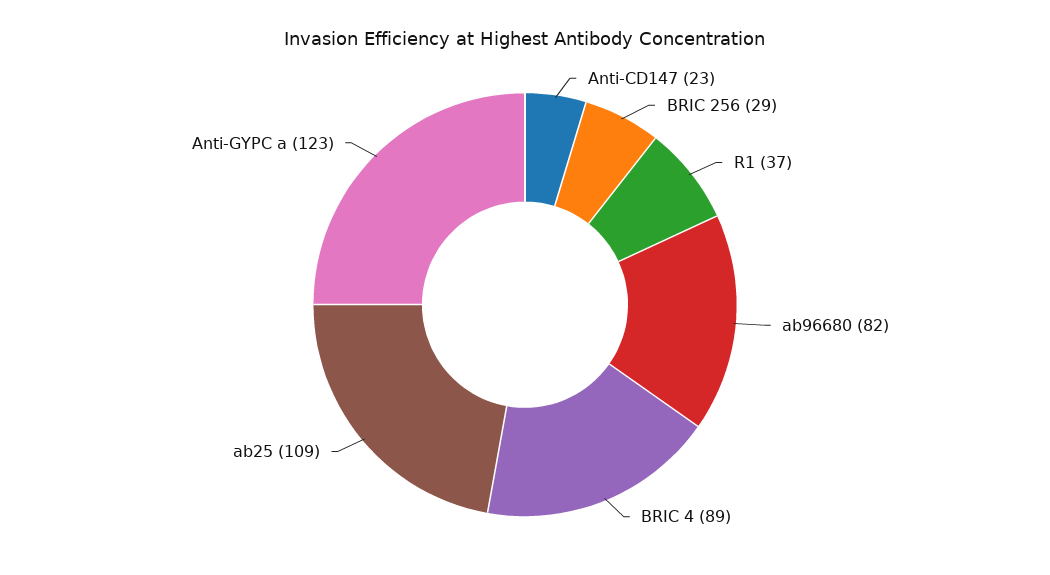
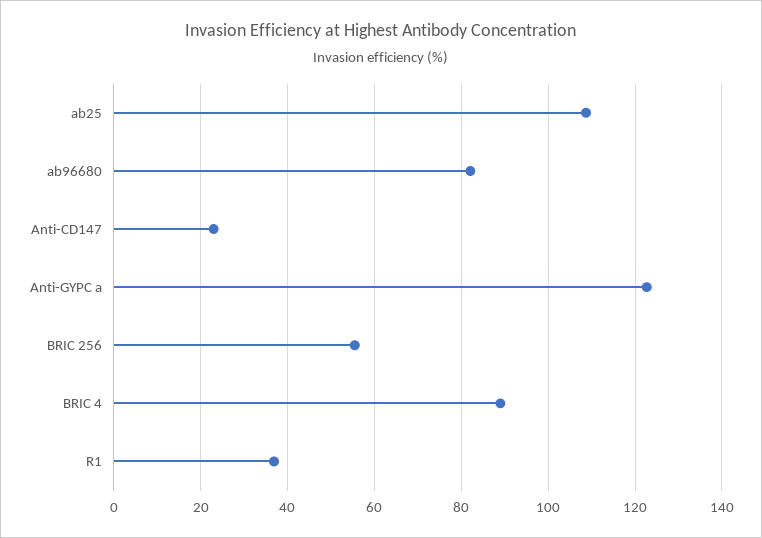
  {
    "Anti-CD147": 23,
-   "BRIC 256": 29,
+   "BRIC 256": 56,
    "R1": 37,
    "ab96680": 82,
    "BRIC 4": 89,
    "ab25": 109,
    "Anti-GYPC a": 123
  }

